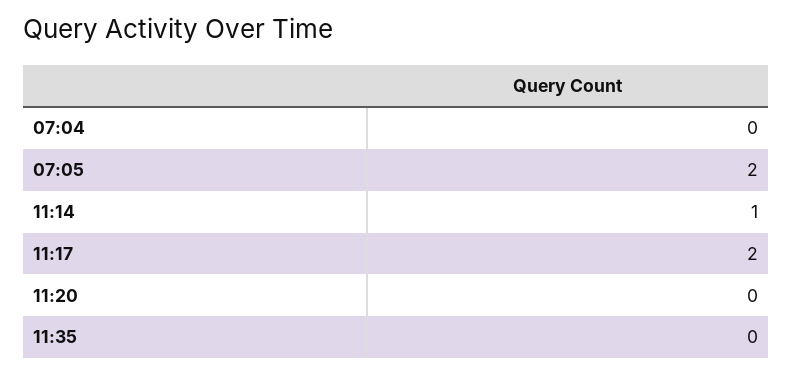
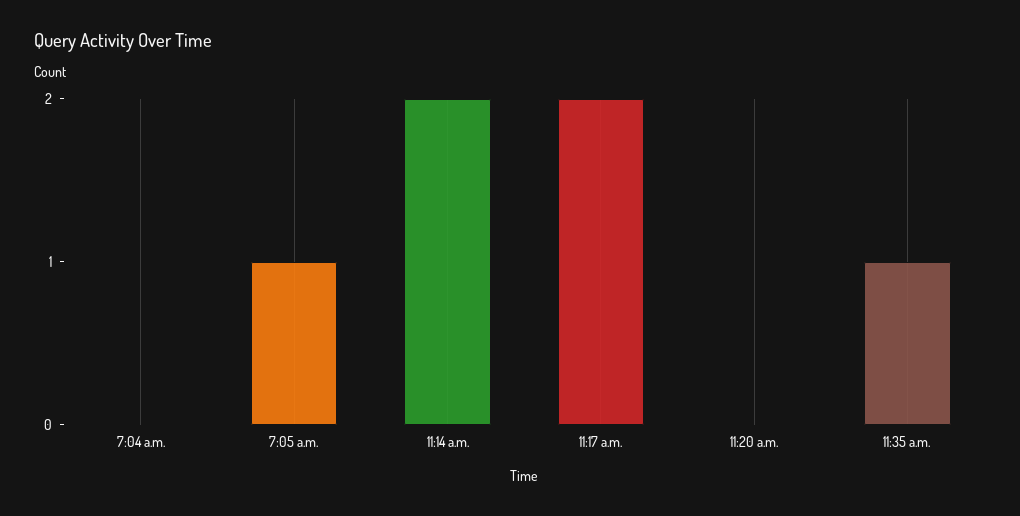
  {
    "07:04": 0,
-   "07:05": 2,
+   "07:05": 1,
-   "11:14": 1,
+   "11:14": 2,
    "11:17": 2,
    "11:20": 0,
-   "11:35": 0
+   "11:35": 1
  }

